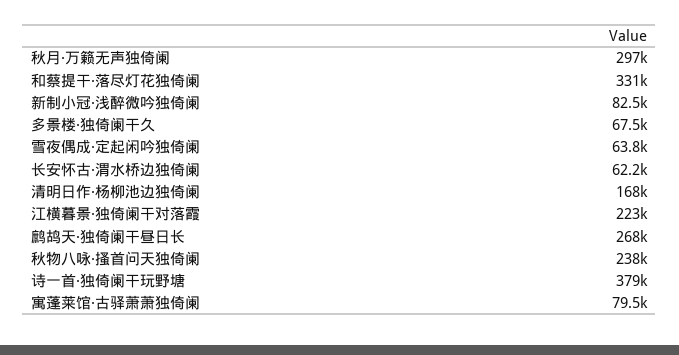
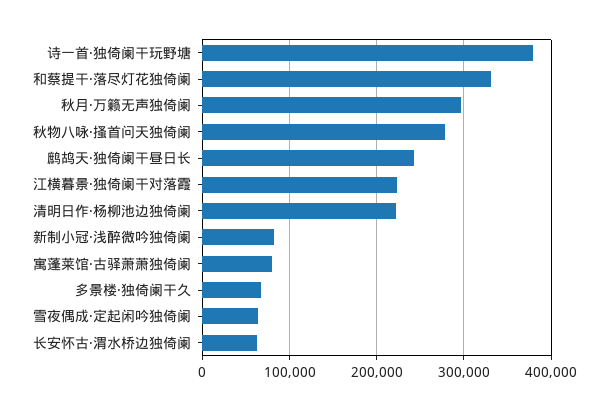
  {
    "秋月·万籁无声独倚阑": 297000,
    "和蔡提干·落尽灯花独倚阑": 331000,
    "新制小冠·浅醉微吟独倚阑": 82500,
    "多景楼·独倚阑干久": 67500,
    "雪夜偶成·定起闲吟独倚阑": 63800,
    "长安怀古·渭水桥边独倚阑": 62200,
-   "清明日作·杨柳池边独倚阑": 168000,
+   "清明日作·杨柳池边独倚阑": 220000,
    "江横暮景·独倚阑干对落霞": 223000,
-   "鹧鸪天·独倚阑干昼日长": 268000,
+   "鹧鸪天·独倚阑干昼日长": 240000,
-   "秋物八咏·搔首问天独倚阑": 238000,
+   "秋物八咏·搔首问天独倚阑": 280000,
    "诗一首·独倚阑干玩野塘": 379000,
    "寓蓬莱馆·古驿萧萧独倚阑": 79500
  }

